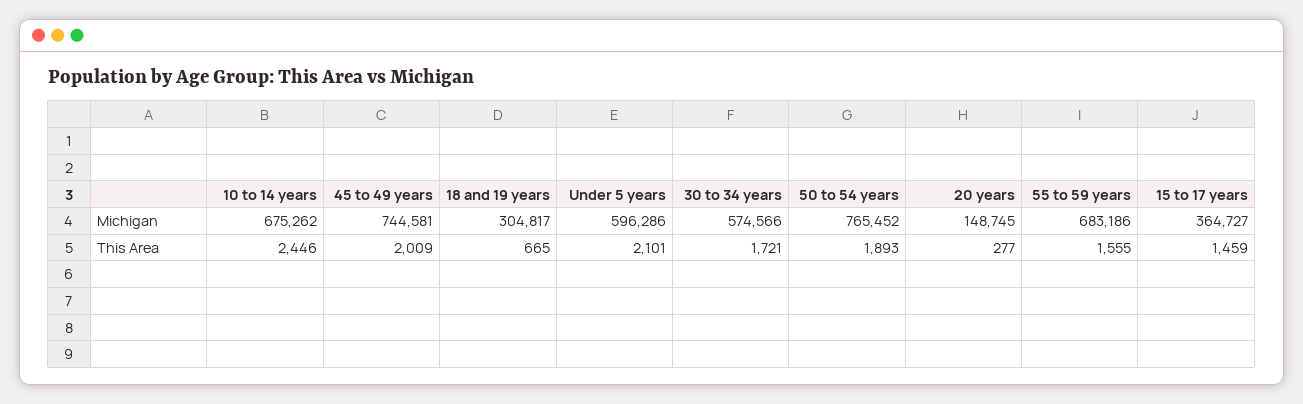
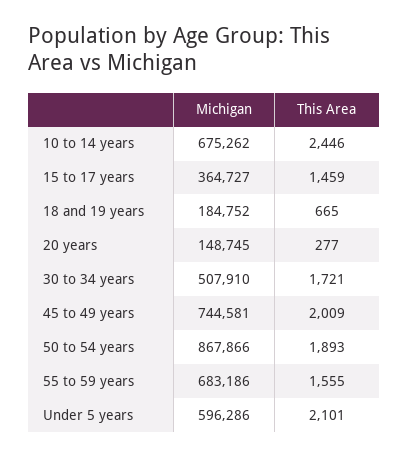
  {
    "10 to 14 years": {
      "Michigan": 675262,
      "This Area": 2446
    },
    "45 to 49 years": {
      "Michigan": 744581,
      "This Area": 2009
    },
    "18 and 19 years": {
-     "Michigan": 304817,
+     "Michigan": 184752,
      "This Area": 665
    },
    "Under 5 years": {
      "Michigan": 596286,
      "This Area": 2101
    },
    "30 to 34 years": {
-     "Michigan": 574566,
+     "Michigan": 507910,
      "This Area": 1721
    },
    "50 to 54 years": {
-     "Michigan": 765452,
+     "Michigan": 867866,
      "This Area": 1893
    },
    "20 years": {
      "Michigan": 148745,
      "This Area": 277
    },
    "55 to 59 years": {
      "Michigan": 683186,
      "This Area": 1555
    },
    "15 to 17 years": {
      "Michigan": 364727,
      "This Area": 1459
    }
  }

